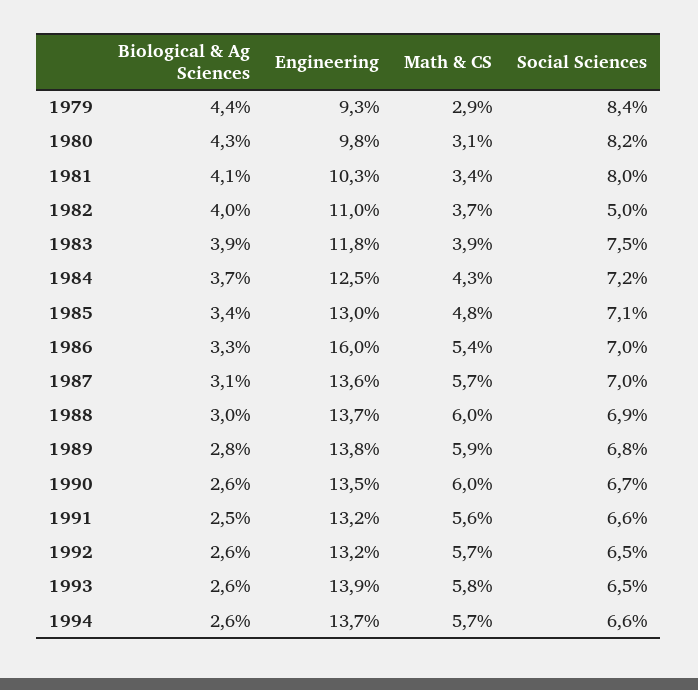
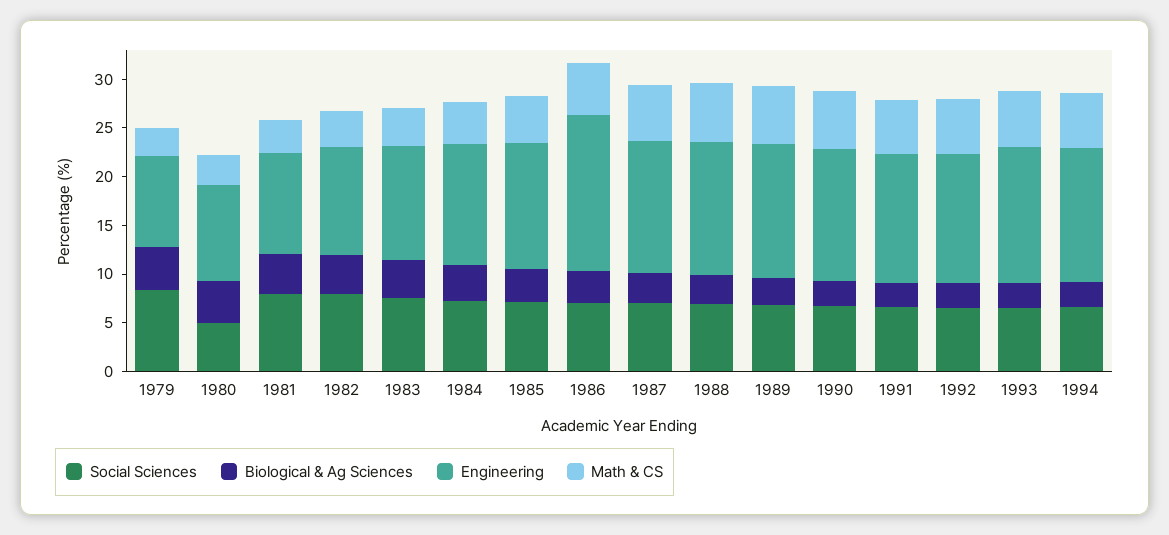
  {
    "Biological & Ag Sciences": {
      "1979": 4.4,
      "1980": 4.3,
      "1981": 4.1,
      "1982": 4,
      "1983": 3.9,
      "1984": 3.7,
      "1985": 3.4,
      "1986": 3.3,
      "1987": 3.1,
      "1988": 3,
      "1989": 2.8,
      "1990": 2.6,
      "1991": 2.5,
      "1992": 2.6,
      "1993": 2.6,
      "1994": 2.6
    },
    "Engineering": {
      "1979": 9.3,
      "1980": 9.8,
      "1981": 10.3,
      "1982": 11,
      "1983": 11.8,
      "1984": 12.5,
      "1985": 13,
      "1986": 16,
      "1987": 13.6,
      "1988": 13.7,
      "1989": 13.8,
      "1990": 13.5,
      "1991": 13.2,
      "1992": 13.2,
      "1993": 13.9,
      "1994": 13.7
    },
    "Math & CS": {
      "1979": 2.9,
      "1980": 3.1,
      "1981": 3.4,
      "1982": 3.7,
      "1983": 3.9,
      "1984": 4.3,
      "1985": 4.8,
      "1986": 5.4,
      "1987": 5.7,
      "1988": 6,
      "1989": 5.9,
      "1990": 6,
      "1991": 5.6,
      "1992": 5.7,
      "1993": 5.8,
      "1994": 5.7
    },
    "Social Sciences": {
      "1979": 8.4,
-     "1980": 8.2,
+     "1980": 5,
      "1981": 8,
-     "1982": 5,
+     "1982": 8,
      "1983": 7.5,
      "1984": 7.2,
      "1985": 7.1,
      "1986": 7,
      "1987": 7,
      "1988": 6.9,
      "1989": 6.8,
      "1990": 6.7,
      "1991": 6.6,
      "1992": 6.5,
      "1993": 6.5,
      "1994": 6.6
    }
  }

